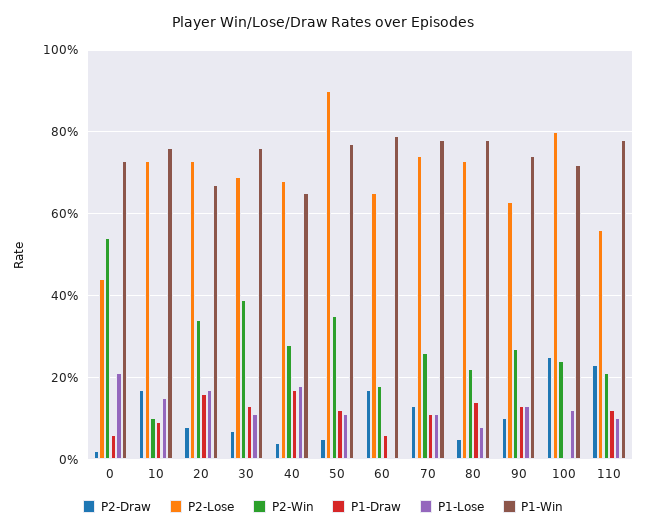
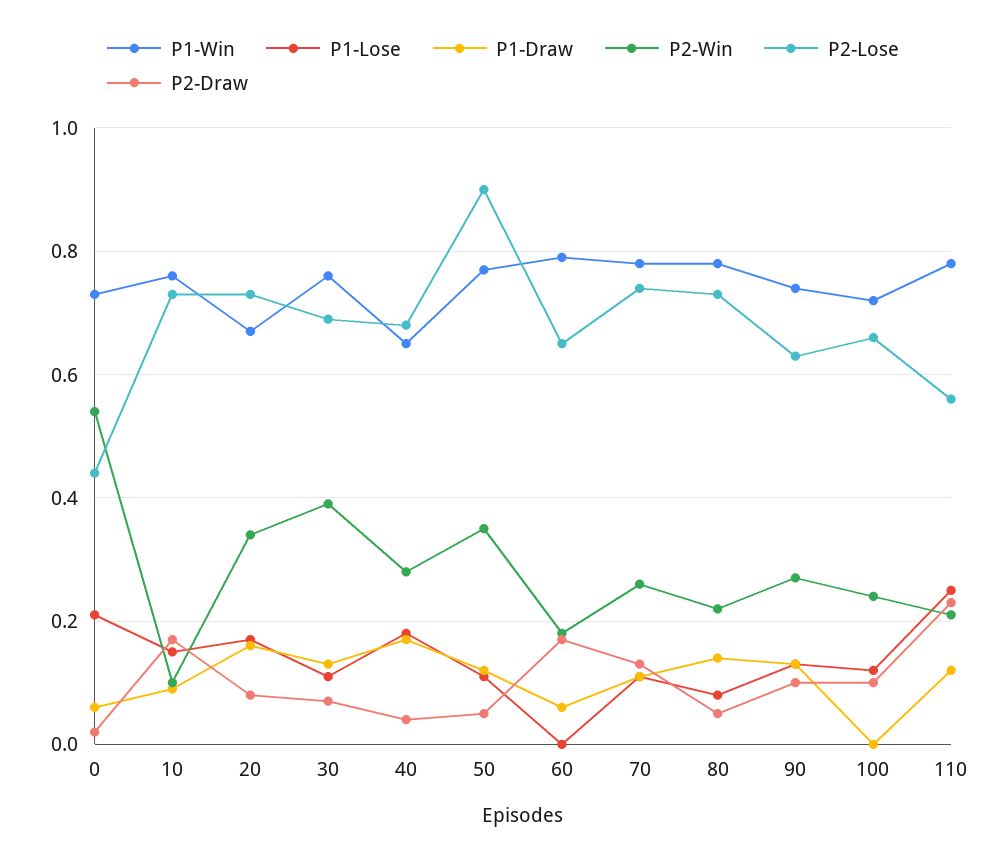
  {
    "P2-Draw": {
      "0": 0,
      "10": 0.15,
      "20": 0.1,
      "30": 0.05,
      "40": 0.05,
      "50": 0.05,
      "60": 0.15,
      "70": 0.15,
      "80": 0.05,
      "90": 0.1,
-     "100": 0.25,
+     "100": 0.1,
      "110": 0.25
    },
    "P2-Lose": {
      "0": 0.45,
      "10": 0.75,
      "20": 0.75,
      "30": 0.7,
      "40": 0.7,
      "50": 0.9,
      "60": 0.65,
      "70": 0.75,
      "80": 0.75,
      "90": 0.65,
-     "100": 0.8,
+     "100": 0.65,
      "110": 0.55
    },
    "P2-Win": {
      "0": 0.55,
      "10": 0.1,
      "20": 0.35,
      "30": 0.4,
      "40": 0.3,
      "50": 0.35,
      "60": 0.2,
      "70": 0.25,
      "80": 0.2,
      "90": 0.25,
      "100": 0.25,
      "110": 0.2
    },
    "P1-Draw": {
      "0": 0.05,
      "10": 0.1,
      "20": 0.15,
      "30": 0.15,
      "40": 0.15,
      "50": 0.1,
      "60": 0.05,
      "70": 0.1,
      "80": 0.15,
      "90": 0.15,
      "100": 0,
      "110": 0.1
    },
    "P1-Lose": {
      "0": 0.2,
      "10": 0.15,
      "20": 0.15,
      "30": 0.1,
      "40": 0.2,
      "50": 0.1,
      "60": 0,
      "70": 0.1,
      "80": 0.1,
      "90": 0.15,
      "100": 0.1,
-     "110": 0.1
+     "110": 0.25
    },
    "P1-Win": {
      "0": 0.75,
      "10": 0.75,
      "20": 0.65,
      "30": 0.75,
      "40": 0.65,
      "50": 0.75,
      "60": 0.8,
      "70": 0.8,
      "80": 0.8,
      "90": 0.75,
      "100": 0.7,
      "110": 0.8
    }
  }

